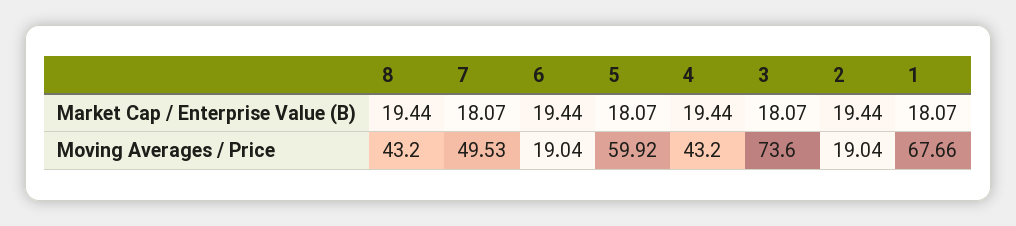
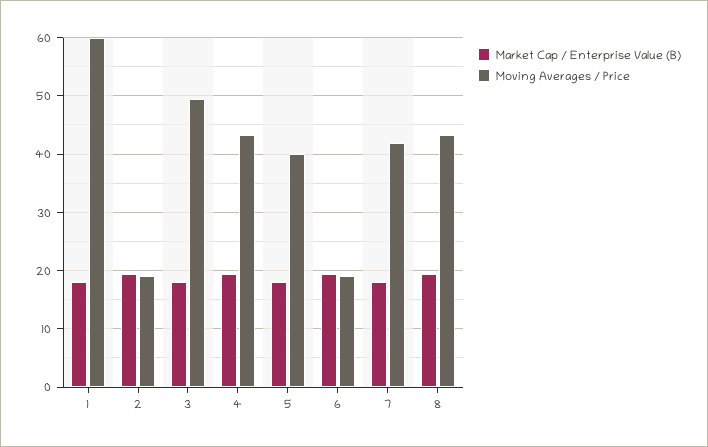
  {
    "Market Cap / Enterprise Value (B)": {
      "8": 19.44,
      "7": 18.07,
      "6": 19.44,
      "5": 18.07,
      "4": 19.44,
      "3": 18.07,
      "2": 19.44,
      "1": 18.07
    },
    "Moving Averages / Price": {
      "8": 43.2,
-     "7": 49.53,
+     "7": 42,
      "6": 19.04,
-     "5": 59.92,
+     "5": 40,
      "4": 43.2,
-     "3": 73.6,
+     "3": 50,
      "2": 19.04,
-     "1": 67.66
+     "1": 60
    }
  }

